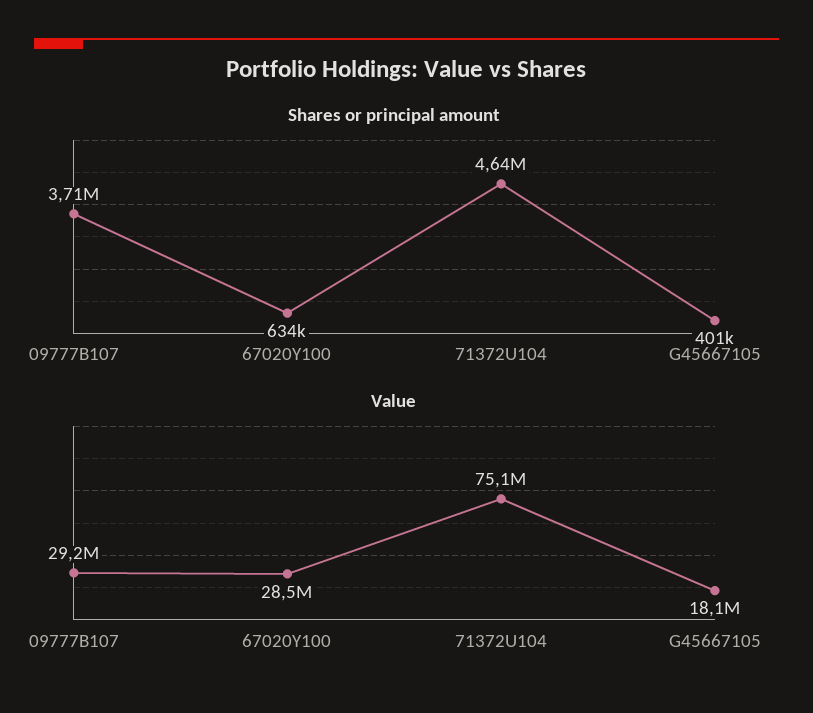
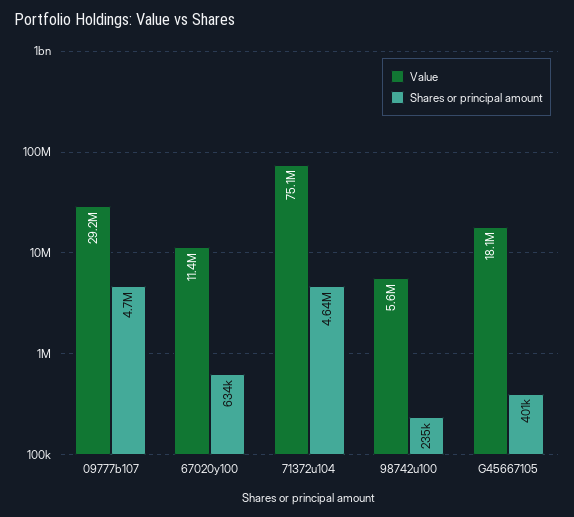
  {
    "Shares or principal amount": {
-     "09777B107": 3710000,
+     "09777B107": 4700000,
      "67020Y100": 634000,
      "71372U104": 4640000,
-     "G45667105": 401000
+     "G45667105": 401000,
+     "98742u100": 235000
    },
    "Value": {
      "09777B107": 29200000,
-     "67020Y100": 28500000,
+     "67020Y100": 11400000,
      "71372U104": 75100000,
-     "G45667105": 18100000
+     "G45667105": 18100000,
+     "98742u100": 5600000
    }
  }

